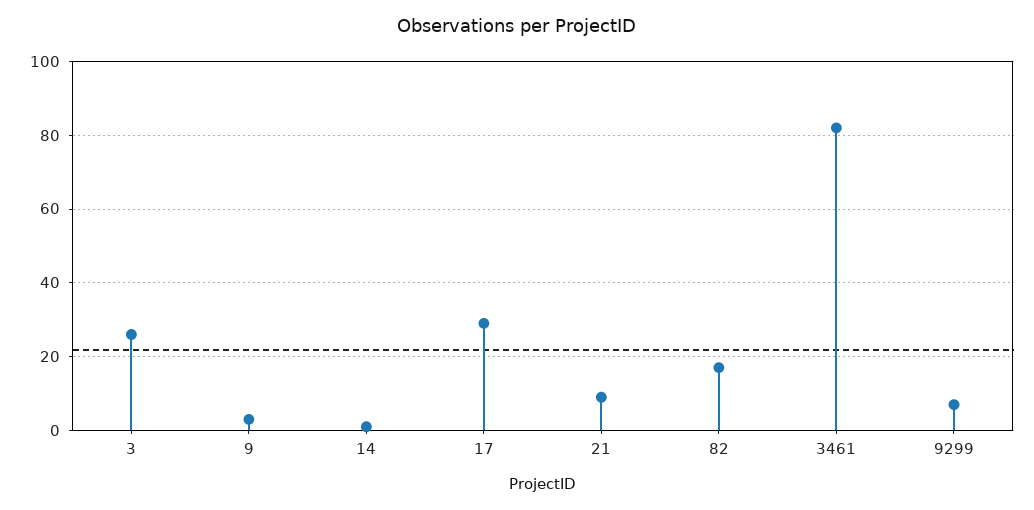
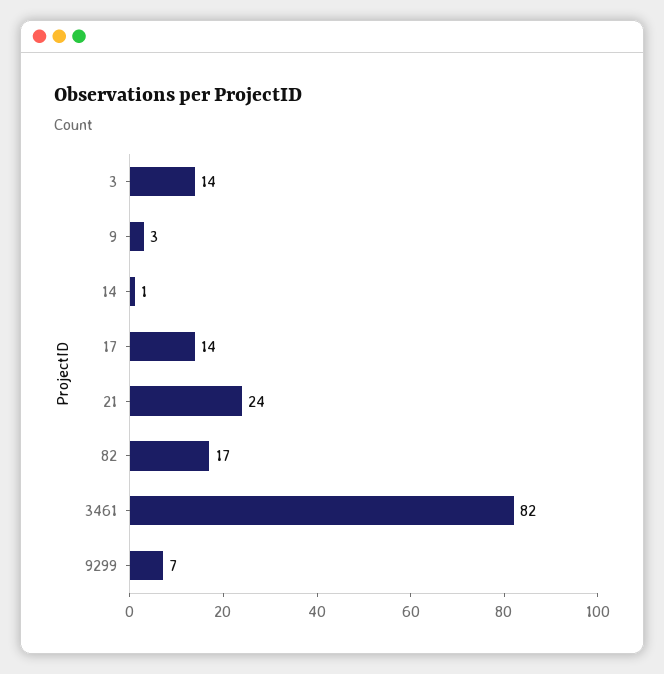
  {
-   "3": 25,
+   "3": 14,
    "9": 3,
    "14": 1,
-   "17": 30,
+   "17": 14,
-   "21": 10,
+   "21": 24,
    "82": 17,
    "3461": 82,
    "9299": 7
  }

